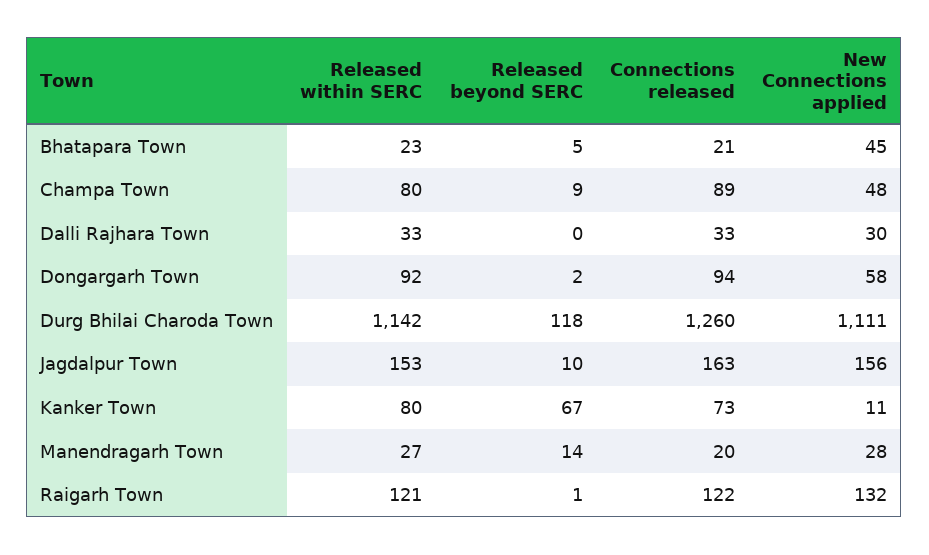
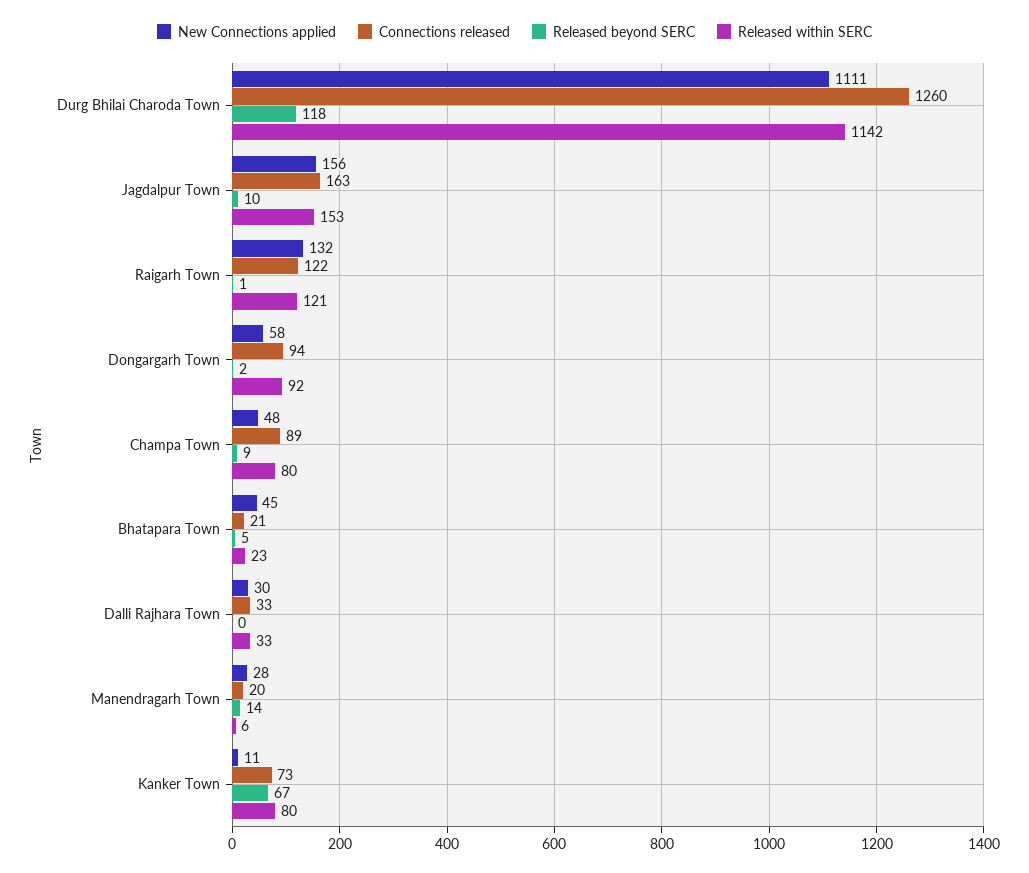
  {
    "Released within SERC": {
      "Bhatapara Town": 23,
      "Champa Town": 80,
      "Dalli Rajhara Town": 33,
      "Dongargarh Town": 92,
      "Durg Bhilai Charoda Town": 1142,
      "Jagdalpur Town": 153,
      "Kanker Town": 80,
-     "Manendragarh Town": 27,
+     "Manendragarh Town": 6,
      "Raigarh Town": 121
    },
    "Released beyond SERC": {
      "Bhatapara Town": 5,
      "Champa Town": 9,
      "Dalli Rajhara Town": 0,
      "Dongargarh Town": 2,
      "Durg Bhilai Charoda Town": 118,
      "Jagdalpur Town": 10,
      "Kanker Town": 67,
      "Manendragarh Town": 14,
      "Raigarh Town": 1
    },
    "Connections released": {
      "Bhatapara Town": 21,
      "Champa Town": 89,
      "Dalli Rajhara Town": 33,
      "Dongargarh Town": 94,
      "Durg Bhilai Charoda Town": 1260,
      "Jagdalpur Town": 163,
      "Kanker Town": 73,
      "Manendragarh Town": 20,
      "Raigarh Town": 122
    },
    "New Connections applied": {
      "Bhatapara Town": 45,
      "Champa Town": 48,
      "Dalli Rajhara Town": 30,
      "Dongargarh Town": 58,
      "Durg Bhilai Charoda Town": 1111,
      "Jagdalpur Town": 156,
      "Kanker Town": 11,
      "Manendragarh Town": 28,
      "Raigarh Town": 132
    }
  }

